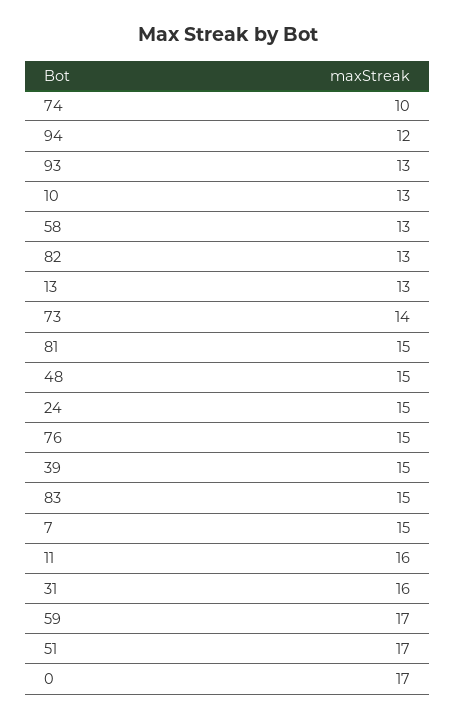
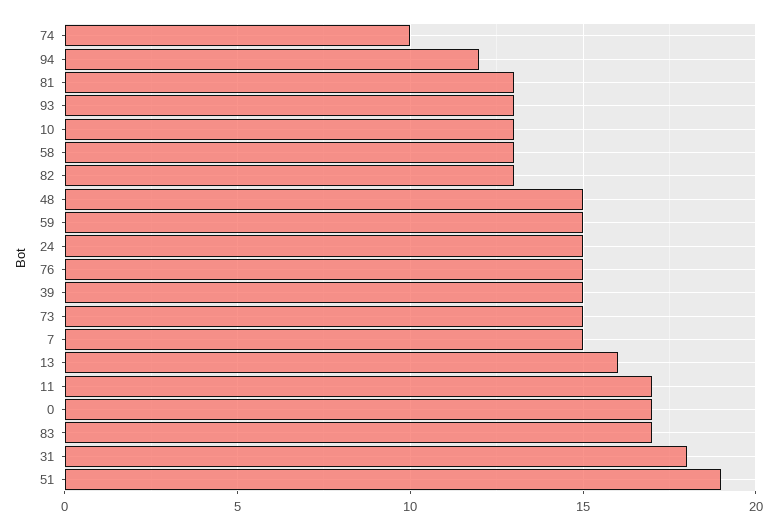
  {
    "74": 10,
    "94": 12,
    "93": 13,
    "10": 13,
    "58": 13,
    "82": 13,
-   "13": 13,
+   "13": 16,
-   "73": 14,
+   "73": 15,
-   "81": 15,
+   "81": 13,
    "48": 15,
    "24": 15,
    "76": 15,
    "39": 15,
-   "83": 15,
+   "83": 17,
    "7": 15,
-   "11": 16,
+   "11": 17,
-   "31": 16,
+   "31": 18,
-   "59": 17,
+   "59": 15,
-   "51": 17,
+   "51": 19,
    "0": 17
  }

